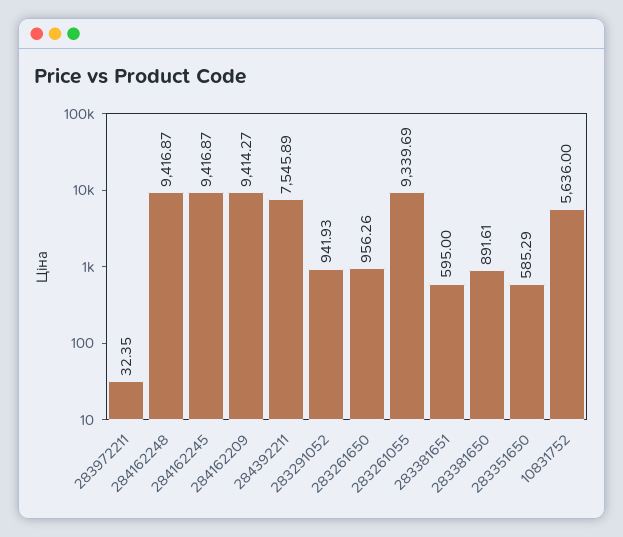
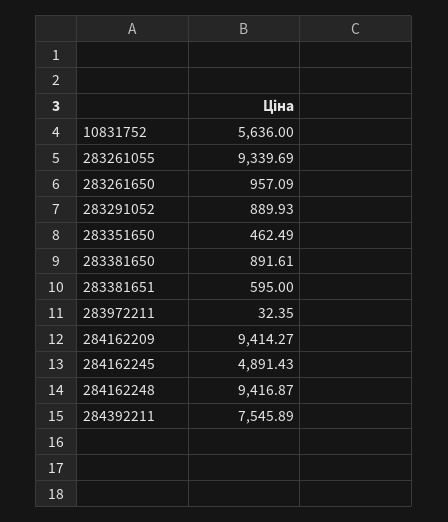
  {
    "283972211": 32.35,
    "284162248": 9416.87,
-   "284162245": 9416.87,
+   "284162245": 4891.43,
    "284162209": 9414.27,
    "284392211": 7545.89,
-   "283291052": 941.93,
+   "283291052": 889.93,
-   "283261650": 956.26,
+   "283261650": 957.09,
    "283261055": 9339.69,
    "283381651": 595,
    "283381650": 891.61,
-   "283351650": 585.29,
+   "283351650": 462.49,
    "10831752": 5636
  }

